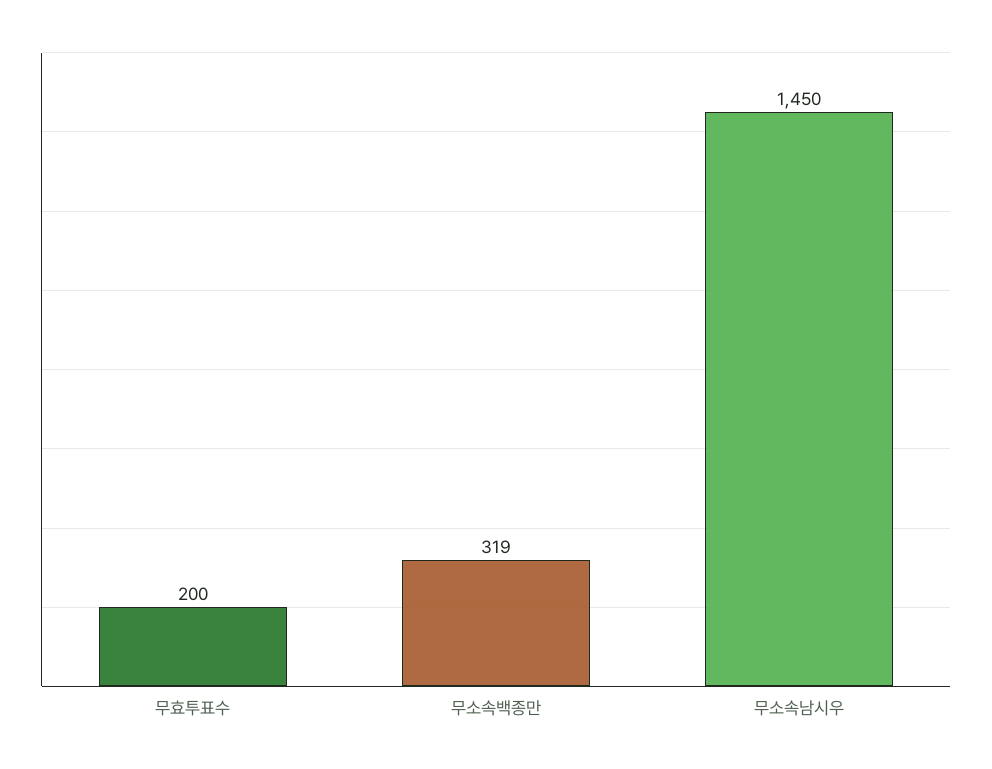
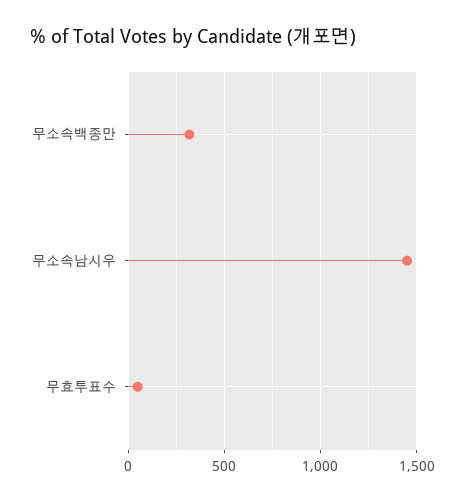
  {
-   "무효투표수": 200,
+   "무효투표수": 50,
    "무소속백종만": 319,
    "무소속남시우": 1450
  }

